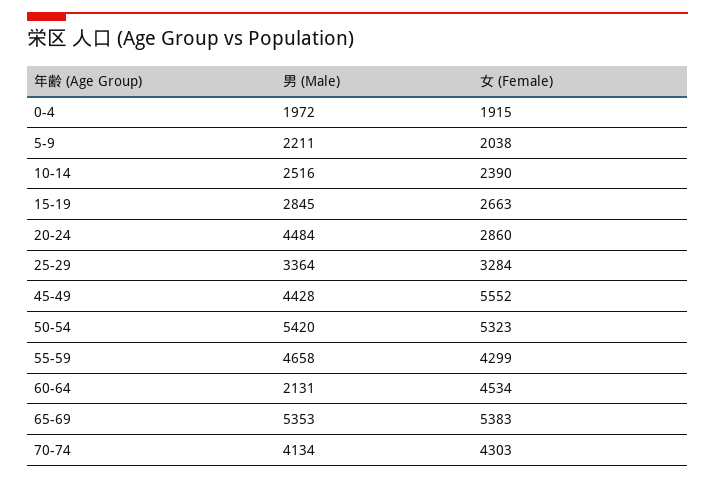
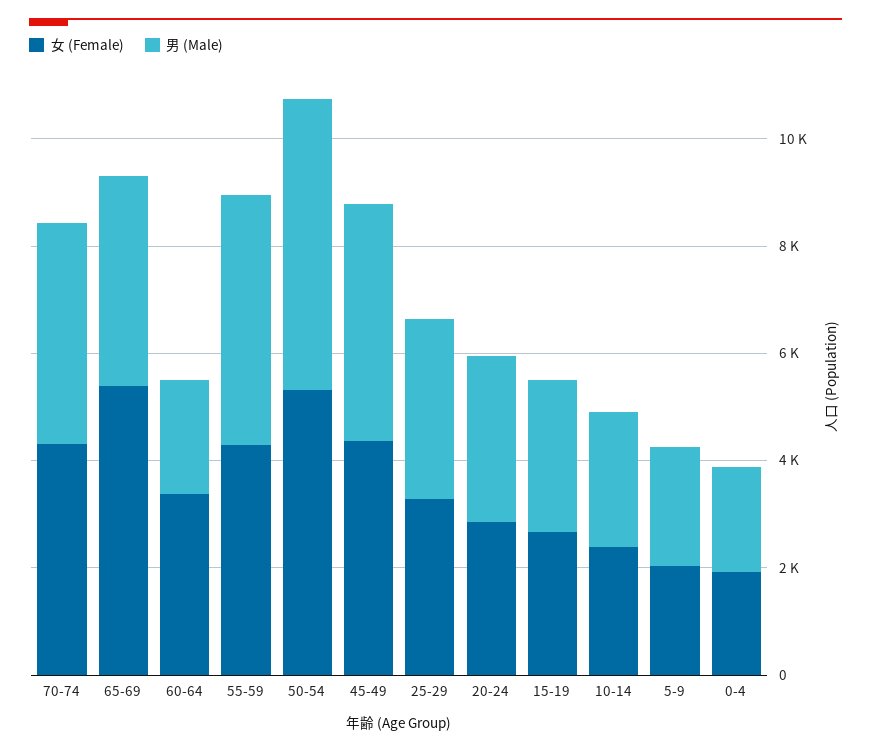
  {
    "男 (Male)": {
      "0-4": 1972,
      "5-9": 2211,
      "10-14": 2516,
      "15-19": 2845,
-     "20-24": 4484,
+     "20-24": 3000,
      "25-29": 3364,
      "45-49": 4428,
      "50-54": 5420,
      "55-59": 4658,
      "60-64": 2131,
-     "65-69": 5353,
+     "65-69": 4000,
      "70-74": 4134
    },
    "女 (Female)": {
      "0-4": 1915,
      "5-9": 2038,
      "10-14": 2390,
      "15-19": 2663,
      "20-24": 2860,
      "25-29": 3284,
-     "45-49": 5552,
+     "45-49": 4500,
      "50-54": 5323,
      "55-59": 4299,
-     "60-64": 4534,
+     "60-64": 3500,
      "65-69": 5383,
      "70-74": 4303
    }
  }

